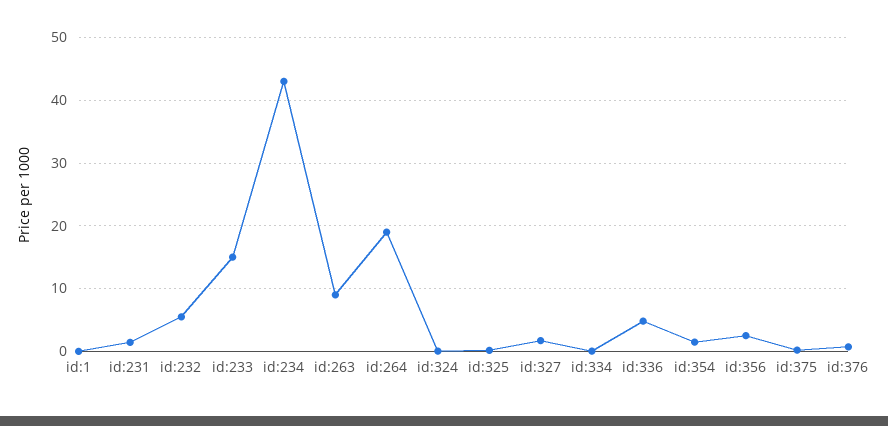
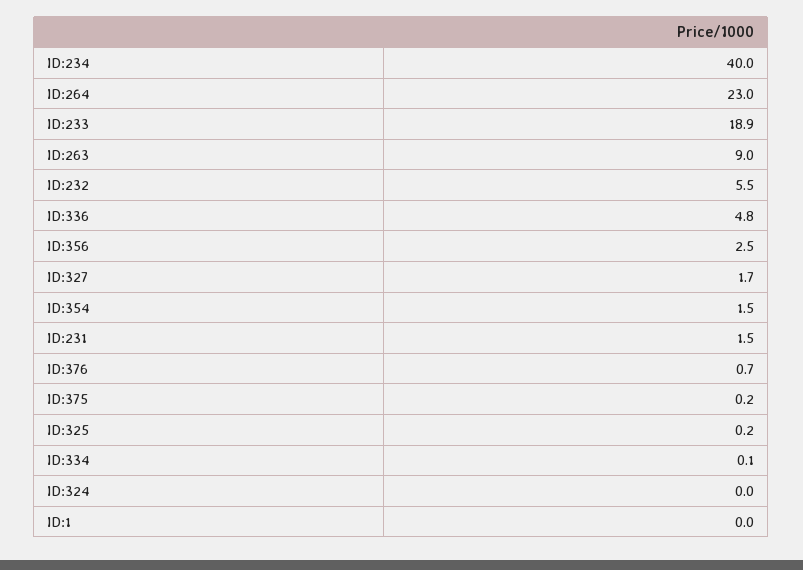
  {
    "id:1": 0,
    "id:231": 1.5,
    "id:232": 5.5,
-   "id:233": 15,
+   "id:233": 18.9,
-   "id:234": 43,
+   "id:234": 40,
    "id:263": 9,
-   "id:264": 19,
+   "id:264": 23,
    "id:324": 0,
    "id:325": 0.2,
    "id:327": 1.7,
    "id:334": 0.1,
    "id:336": 4.8,
    "id:354": 1.5,
    "id:356": 2.5,
    "id:375": 0.2,
    "id:376": 0.7
  }

